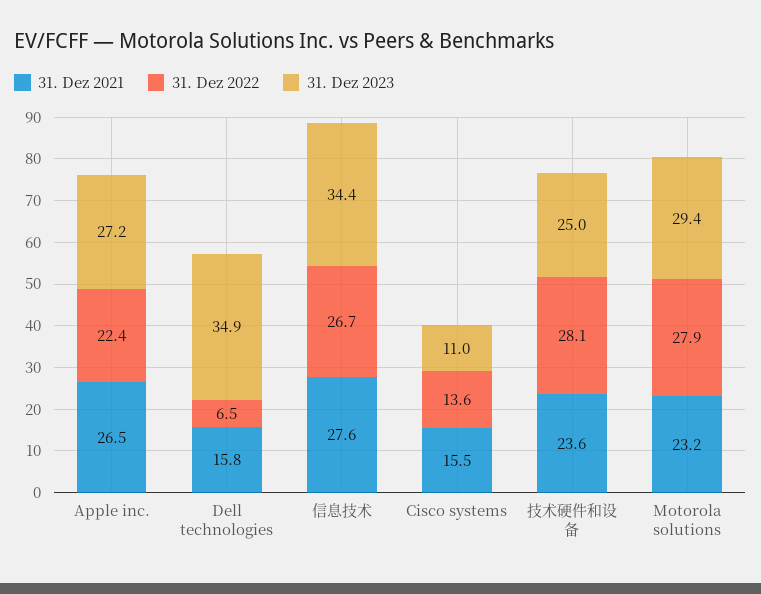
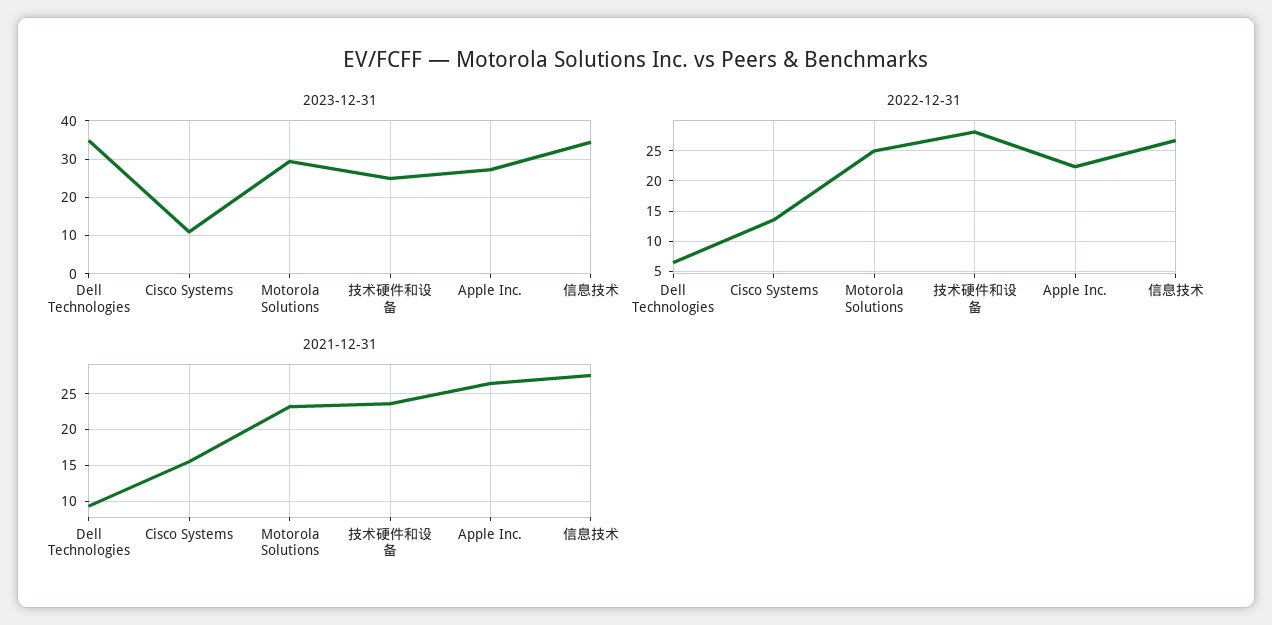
  {
    "31. Dez 2021": {
      "Apple inc.": 26.5,
-     "Dell technologies": 15.8,
+     "Dell technologies": 9,
      "信息技术": 27.6,
      "Cisco systems": 15.5,
      "技术硬件和设备": 23.6,
      "Motorola solutions": 23.2
    },
    "31. Dez 2022": {
      "Apple inc.": 22.4,
      "Dell technologies": 6.5,
      "信息技术": 26.7,
      "Cisco systems": 13.6,
      "技术硬件和设备": 28.1,
-     "Motorola solutions": 27.9
+     "Motorola solutions": 25
    },
    "31. Dez 2023": {
      "Apple inc.": 27.2,
      "Dell technologies": 34.9,
      "信息技术": 34.4,
      "Cisco systems": 11,
      "技术硬件和设备": 25,
      "Motorola solutions": 29.4
    }
  }

